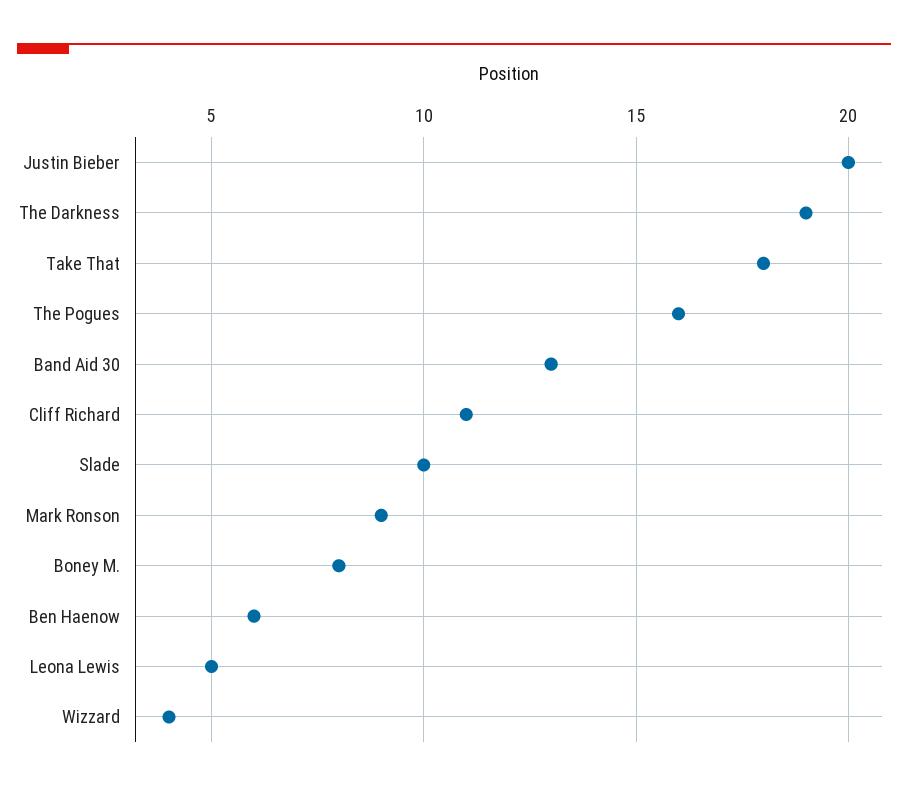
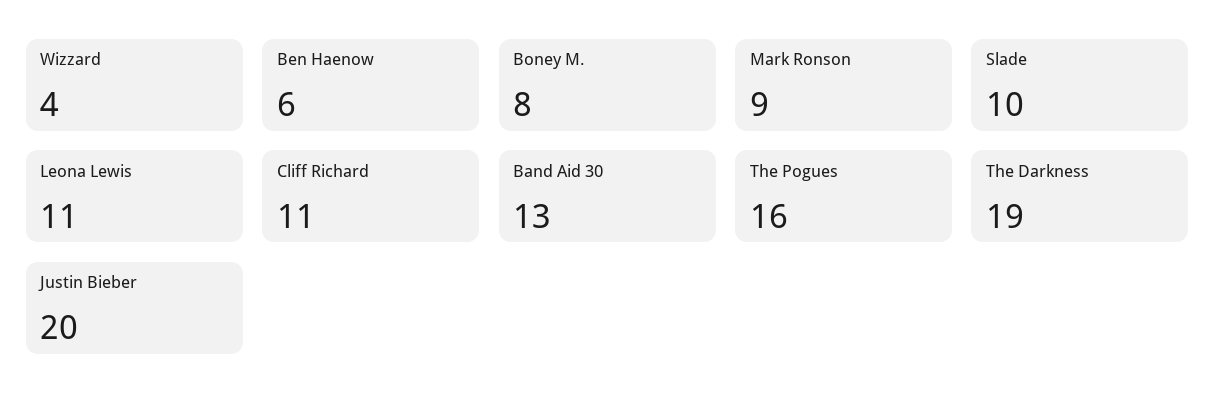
  {
    "Justin Bieber": 20,
    "The Darkness": 19,
-   "Take That": 18,
    "The Pogues": 16,
    "Band Aid 30": 13,
    "Cliff Richard": 11,
    "Slade": 10,
    "Mark Ronson": 9,
    "Boney M.": 8,
    "Ben Haenow": 6,
-   "Leona Lewis": 5,
+   "Leona Lewis": 11,
    "Wizzard": 4
  }

